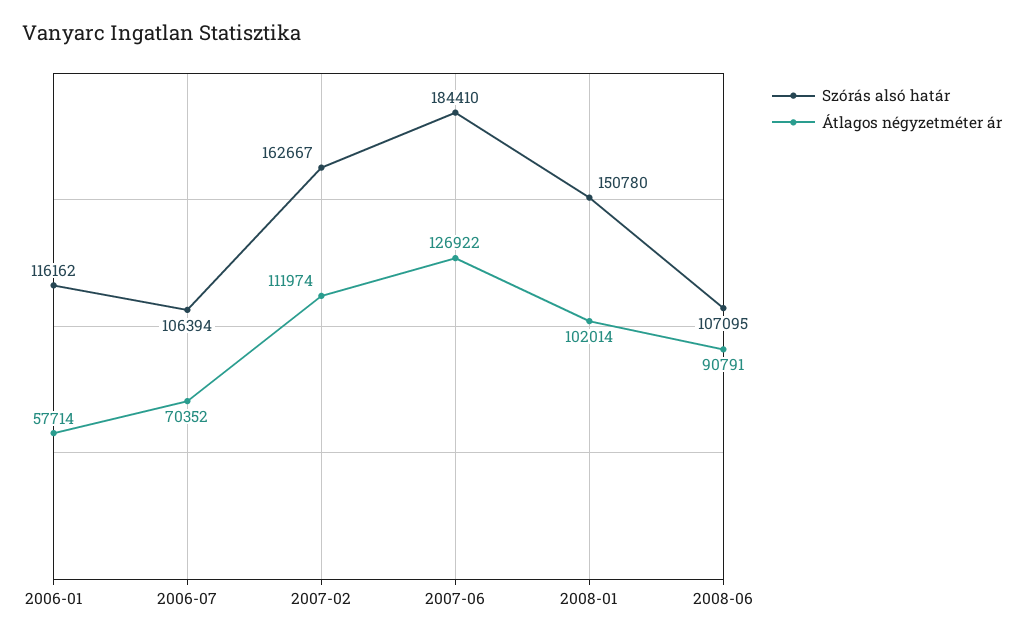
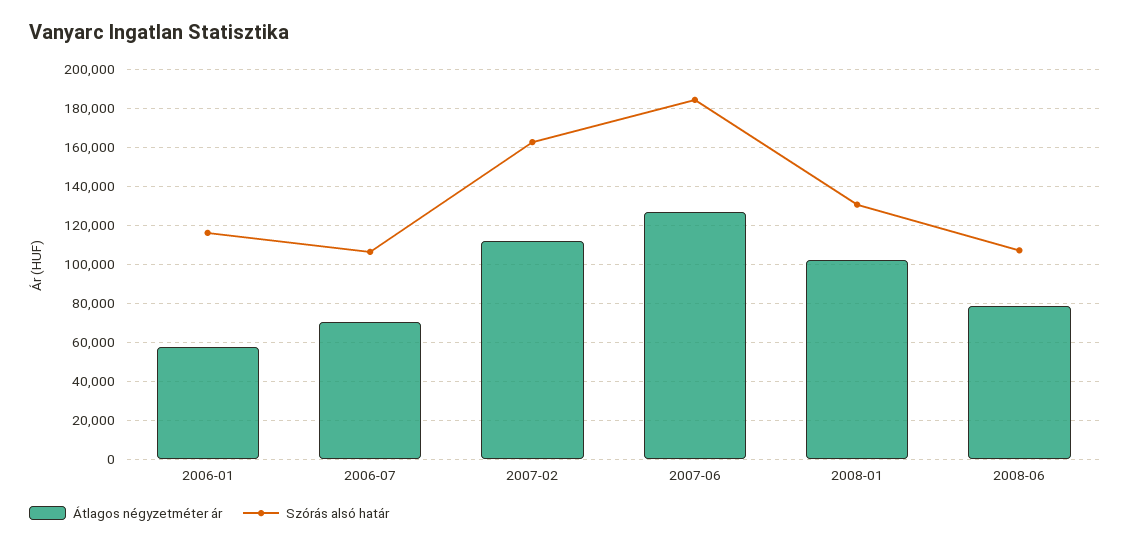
  {
    "Szórás alsó határ": {
      "2006-01": 116162,
      "2006-07": 106394,
      "2007-02": 162667,
      "2007-06": 184410,
-     "2008-01": 150780,
+     "2008-01": 130000,
      "2008-06": 107095
    },
    "Átlagos négyzetméter ár": {
      "2006-01": 57714,
      "2006-07": 70352,
      "2007-02": 111974,
      "2007-06": 126922,
      "2008-01": 102014,
-     "2008-06": 90791
+     "2008-06": 80000
    }
  }

